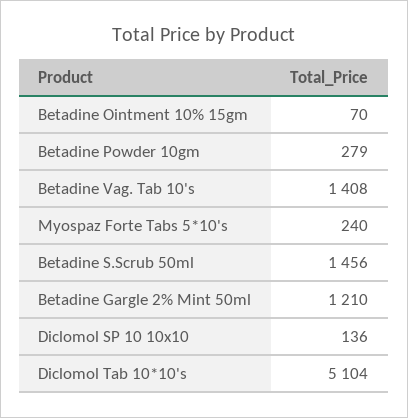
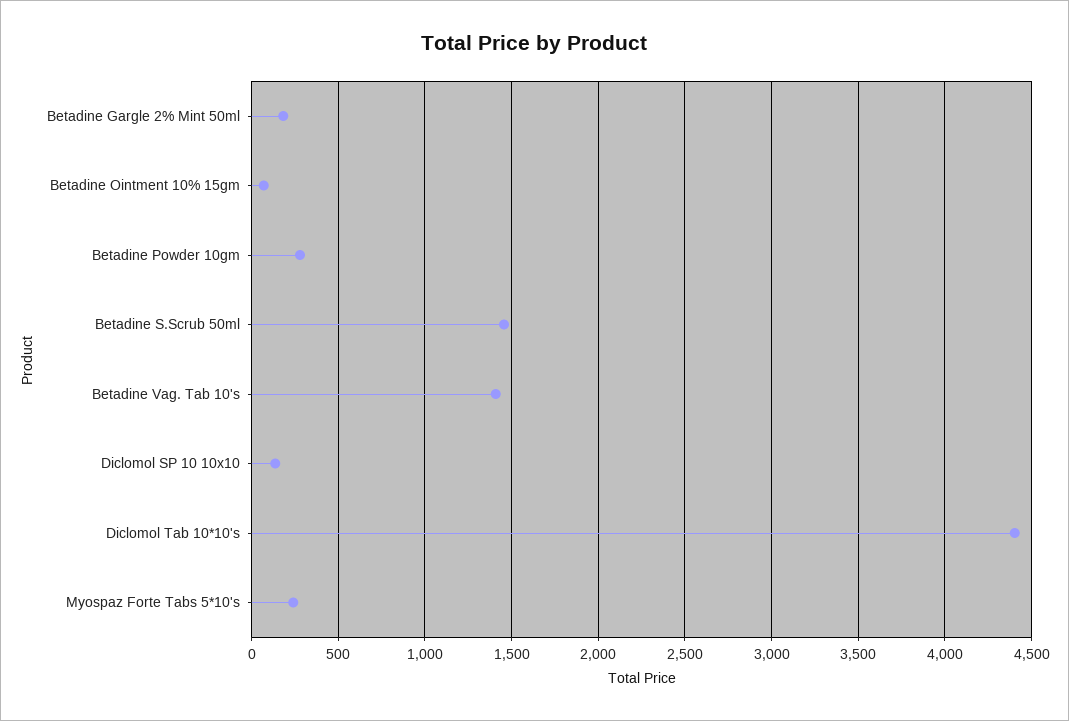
  {
    "Betadine Ointment 10% 15gm": 70,
    "Betadine Powder 10gm": 279,
    "Betadine Vag. Tab 10's": 1408,
    "Myospaz Forte Tabs 5*10's": 240,
    "Betadine S.Scrub 50ml": 1456,
-   "Betadine Gargle 2% Mint 50ml": 1210,
+   "Betadine Gargle 2% Mint 50ml": 200,
    "Diclomol SP 10 10x10": 136,
-   "Diclomol Tab 10*10's": 5104
+   "Diclomol Tab 10*10's": 4400
  }

